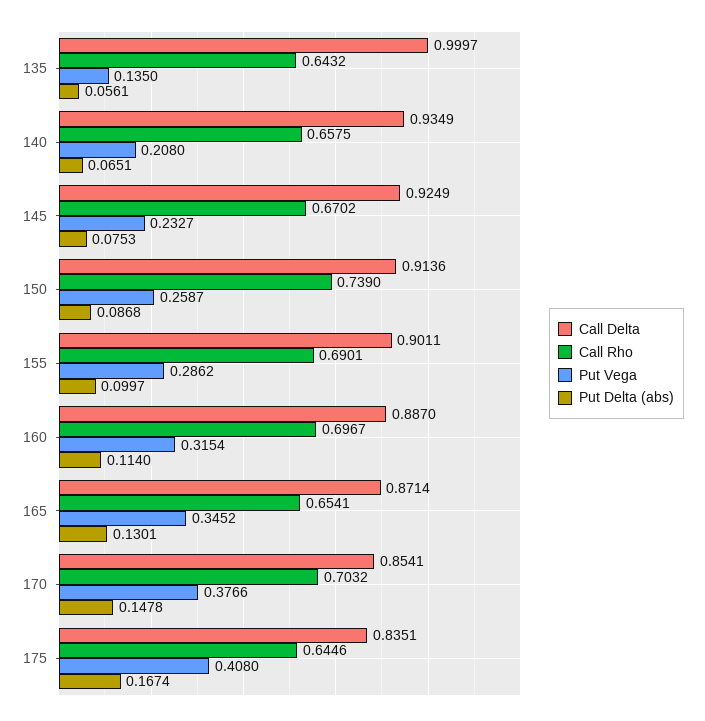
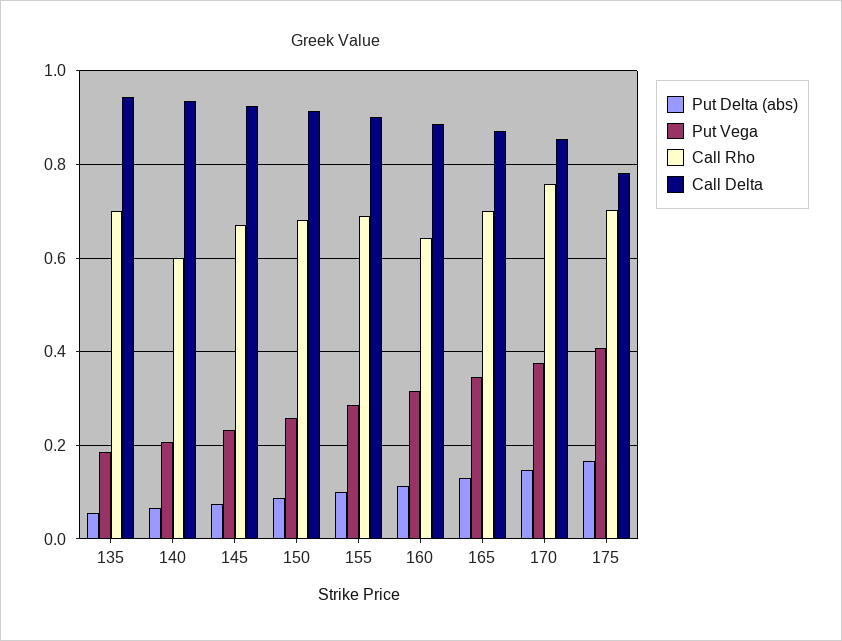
  {
    "Call Delta": {
-     "135": 0.9997,
+     "135": 0.94,
      "140": 0.9349,
      "145": 0.9249,
      "150": 0.9136,
      "155": 0.9011,
      "160": 0.887,
      "165": 0.8714,
      "170": 0.8541,
-     "175": 0.8351
+     "175": 0.78
    },
    "Call Rho": {
-     "135": 0.6432,
+     "135": 0.7,
-     "140": 0.6575,
+     "140": 0.6,
      "145": 0.6702,
-     "150": 0.739,
+     "150": 0.68,
      "155": 0.6901,
-     "160": 0.6967,
+     "160": 0.64,
-     "165": 0.6541,
+     "165": 0.7,
-     "170": 0.7032,
+     "170": 0.76,
-     "175": 0.6446
+     "175": 0.7
    },
    "Put Vega": {
-     "135": 0.135,
+     "135": 0.18,
      "140": 0.208,
      "145": 0.2327,
      "150": 0.2587,
      "155": 0.2862,
      "160": 0.3154,
      "165": 0.3452,
      "170": 0.3766,
      "175": 0.408
    },
    "Put Delta (abs)": {
      "135": 0.0561,
      "140": 0.0651,
      "145": 0.0753,
      "150": 0.0868,
      "155": 0.0997,
      "160": 0.114,
      "165": 0.1301,
      "170": 0.1478,
      "175": 0.1674
    }
  }

